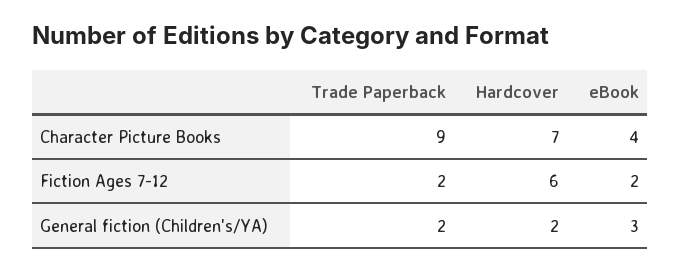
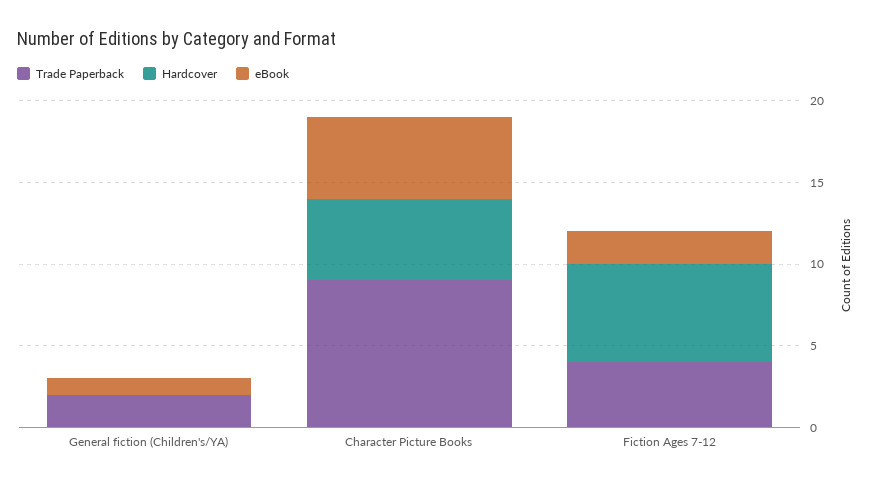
  {
    "Trade Paperback": {
      "Character Picture Books": 9,
-     "Fiction Ages 7-12": 2,
+     "Fiction Ages 7-12": 4,
      "General fiction (Children's/YA)": 2
    },
    "Hardcover": {
-     "Character Picture Books": 7,
+     "Character Picture Books": 5,
      "Fiction Ages 7-12": 6,
-     "General fiction (Children's/YA)": 2
+     "General fiction (Children's/YA)": 0
    },
    "eBook": {
-     "Character Picture Books": 4,
+     "Character Picture Books": 5,
      "Fiction Ages 7-12": 2,
-     "General fiction (Children's/YA)": 3
+     "General fiction (Children's/YA)": 1
    }
  }

